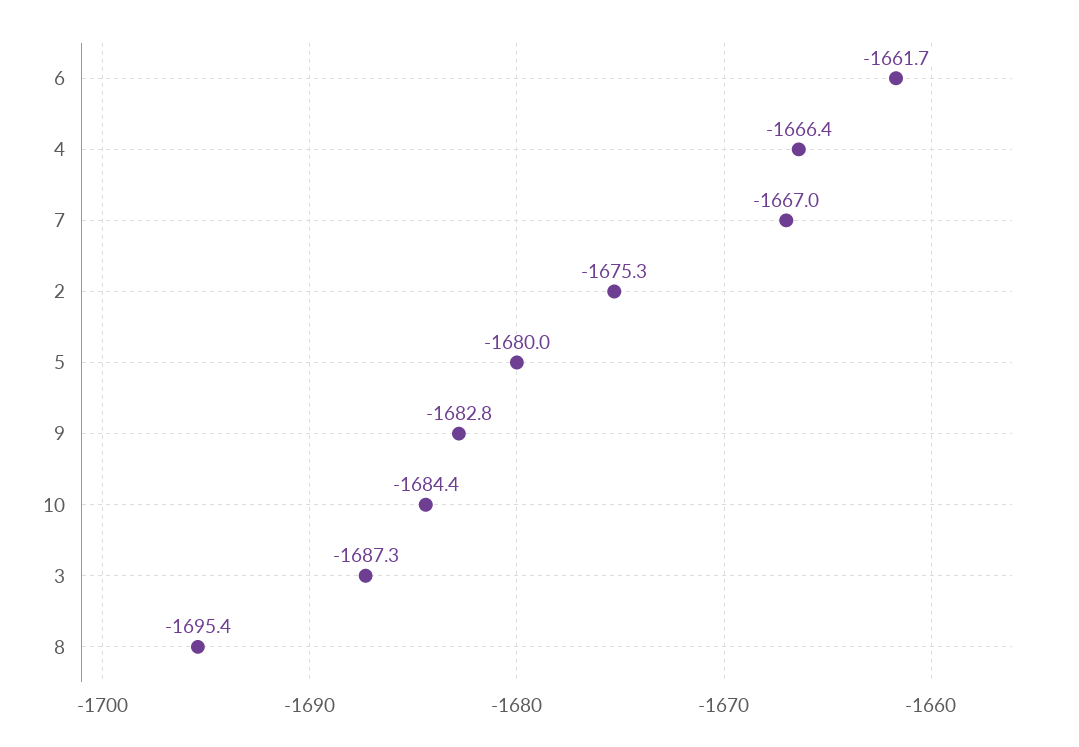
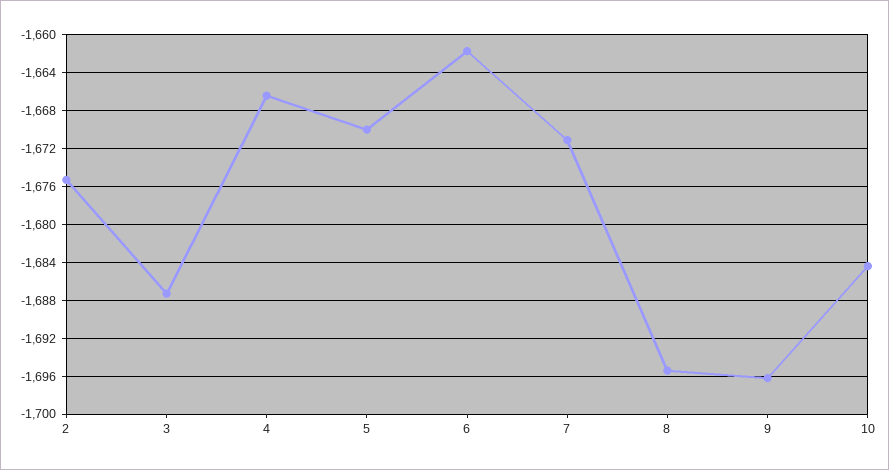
  {
    "6": -1661.7,
    "4": -1666.4,
-   "7": -1667,
+   "7": -1671,
    "2": -1675.3,
-   "5": -1680,
+   "5": -1670,
-   "9": -1682.8,
+   "9": -1696,
    "10": -1684.4,
    "3": -1687.3,
    "8": -1695.4
  }

